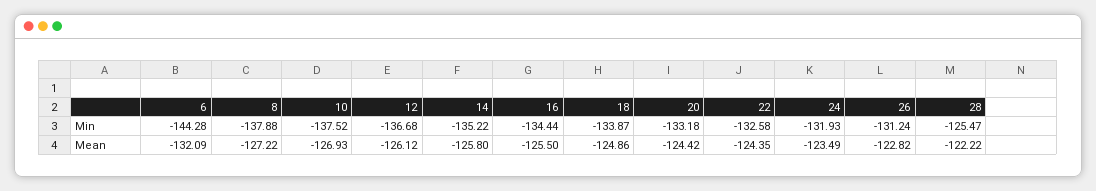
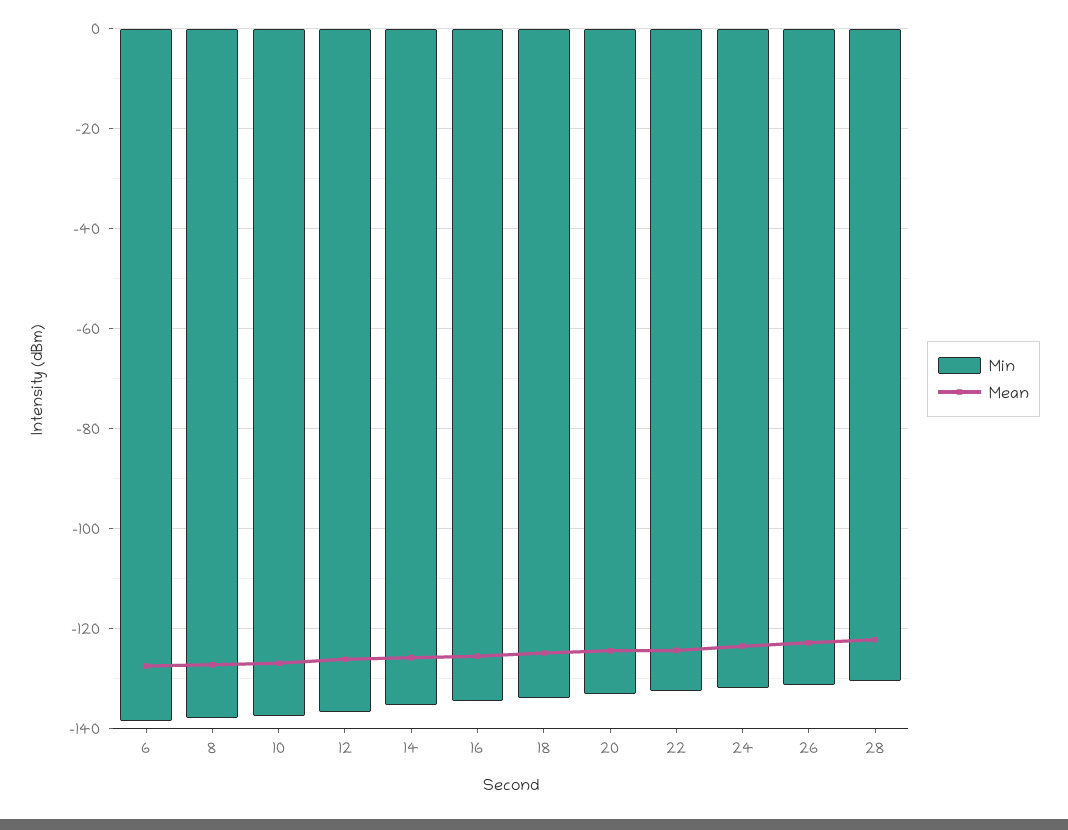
  {
    "Min": {
-     "6": -144.28,
+     "6": -138,
      "8": -137.88,
      "10": -137.52,
      "12": -136.68,
      "14": -135.22,
      "16": -134.44,
      "18": -133.87,
      "20": -133.18,
      "22": -132.58,
      "24": -131.93,
      "26": -131.24,
-     "28": -125.47
+     "28": -130
    },
    "Mean": {
-     "6": -132.09,
+     "6": -128,
      "8": -127.22,
      "10": -126.93,
      "12": -126.12,
      "14": -125.8,
      "16": -125.5,
      "18": -124.86,
      "20": -124.42,
      "22": -124.35,
      "24": -123.49,
      "26": -122.82,
      "28": -122.22
    }
  }

